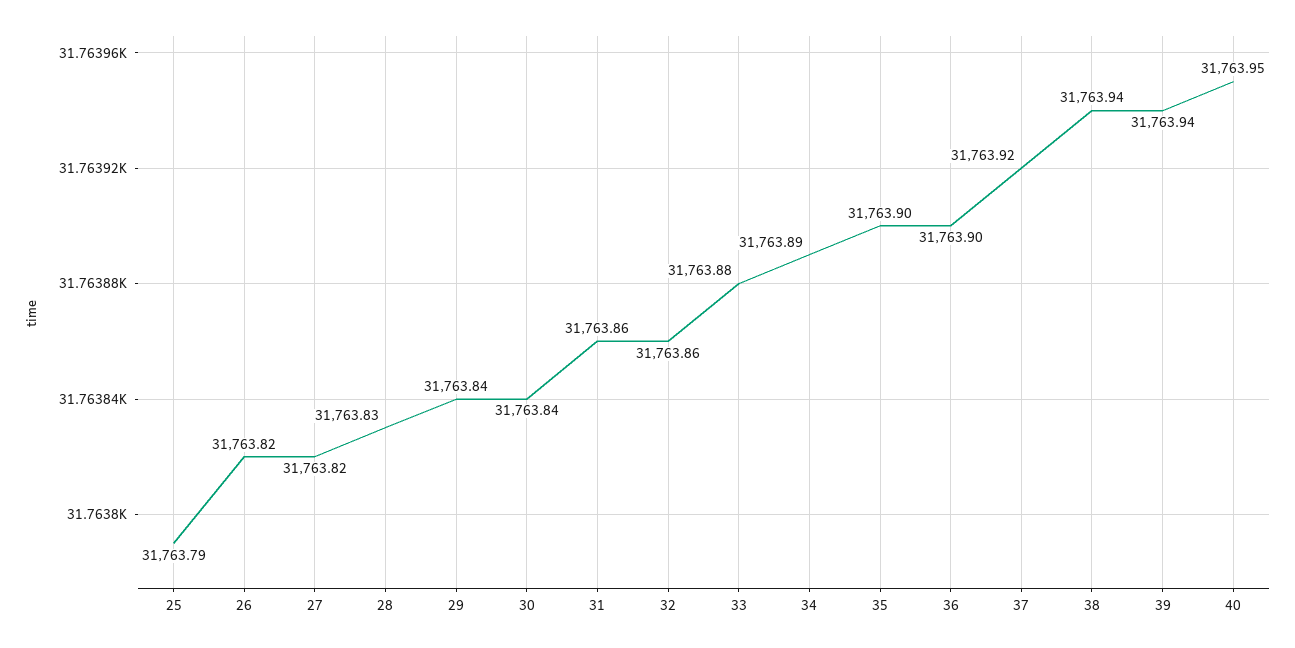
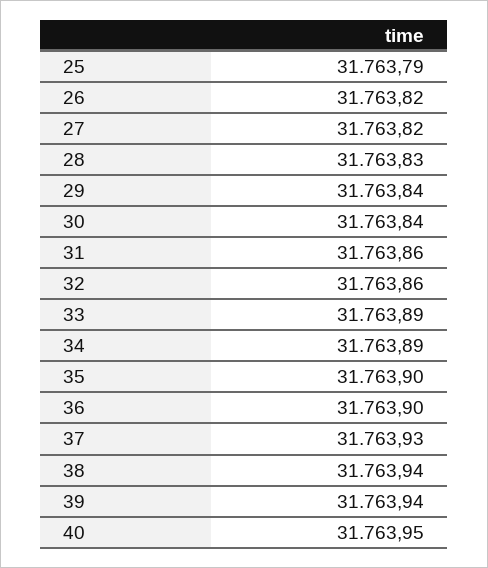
  {
    "25": 31763.79,
    "26": 31763.82,
    "27": 31763.82,
    "28": 31763.83,
    "29": 31763.84,
    "30": 31763.84,
    "31": 31763.86,
    "32": 31763.86,
-   "33": 31763.88,
+   "33": 31763.89,
    "34": 31763.89,
    "35": 31763.9,
    "36": 31763.9,
-   "37": 31763.92,
+   "37": 31763.93,
    "38": 31763.94,
    "39": 31763.94,
    "40": 31763.95
  }

